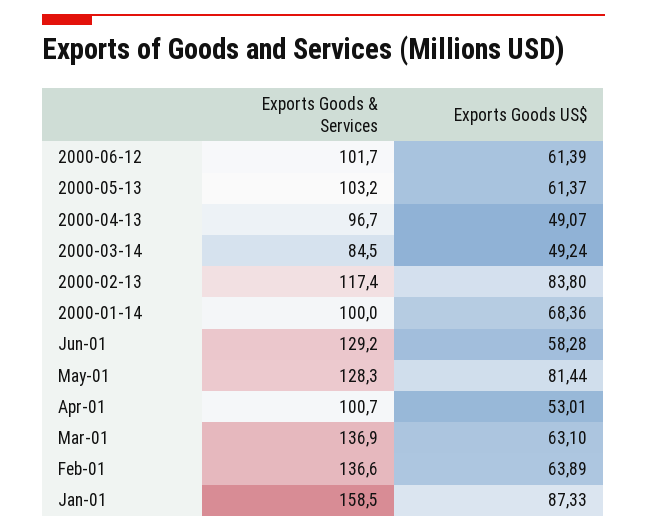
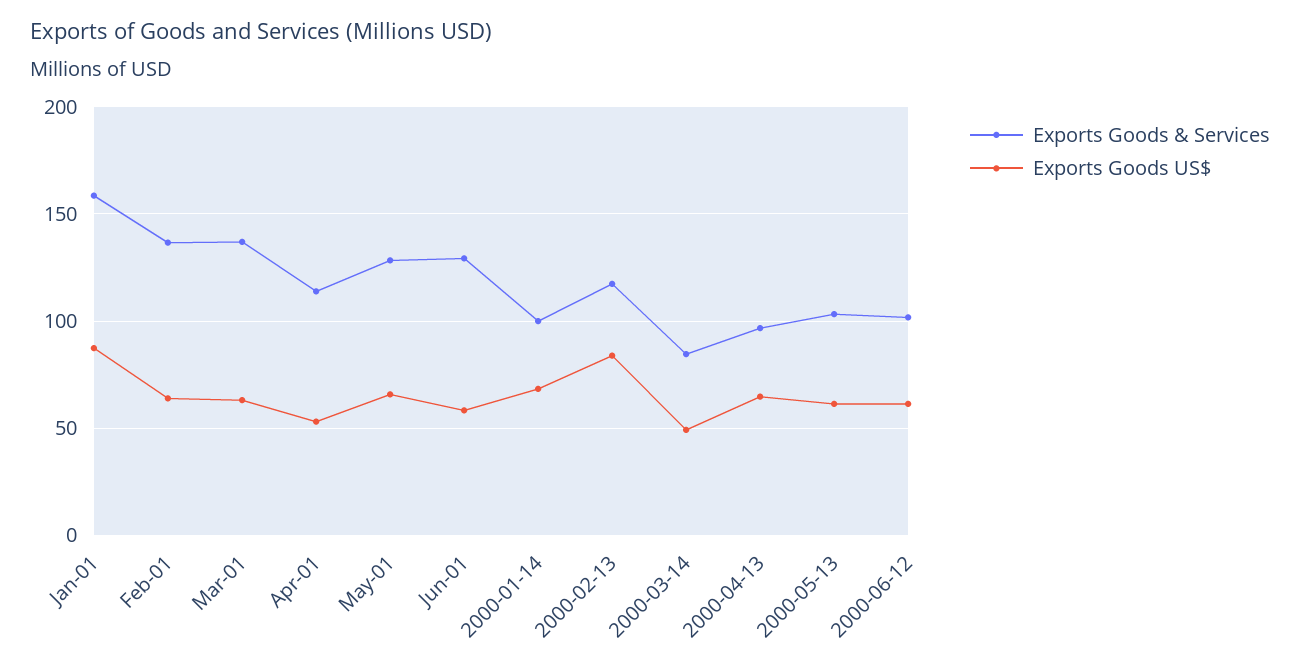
  {
    "Exports Goods & Services": {
      "2000-06-12": 101.7,
      "2000-05-13": 103.2,
      "2000-04-13": 96.7,
      "2000-03-14": 84.5,
      "2000-02-13": 117.4,
      "2000-01-14": 100,
      "Jun-01": 129.2,
      "May-01": 128.3,
-     "Apr-01": 100.7,
+     "Apr-01": 115,
      "Mar-01": 136.9,
      "Feb-01": 136.6,
      "Jan-01": 158.5
    },
    "Exports Goods US$": {
      "2000-06-12": 61.39,
      "2000-05-13": 61.37,
-     "2000-04-13": 49.07,
+     "2000-04-13": 65,
      "2000-03-14": 49.24,
      "2000-02-13": 83.8,
      "2000-01-14": 68.36,
      "Jun-01": 58.28,
-     "May-01": 81.44,
+     "May-01": 65,
      "Apr-01": 53.01,
      "Mar-01": 63.1,
      "Feb-01": 63.89,
      "Jan-01": 87.33
    }
  }

